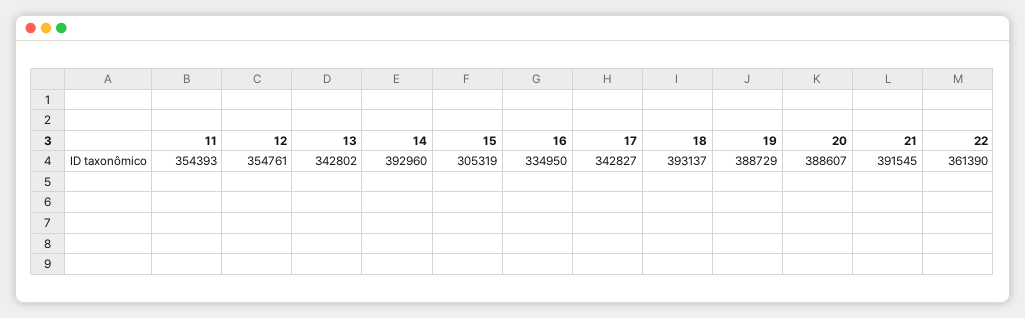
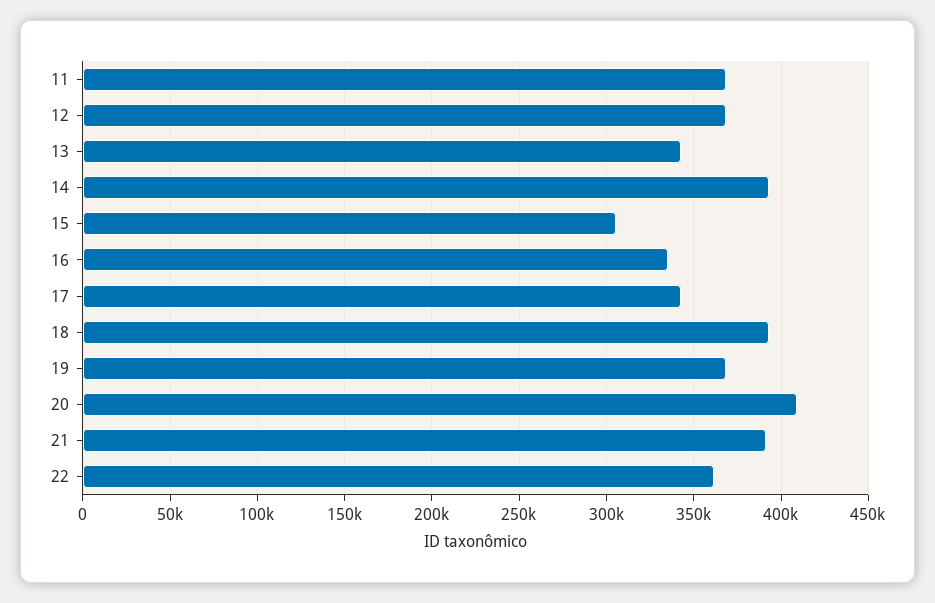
  {
-   "11": 354393,
+   "11": 370000,
-   "12": 354761,
+   "12": 370000,
    "13": 342802,
    "14": 392960,
    "15": 305319,
    "16": 334950,
    "17": 342827,
    "18": 393137,
-   "19": 388729,
+   "19": 370000,
-   "20": 388607,
+   "20": 410000,
    "21": 391545,
    "22": 361390
  }

